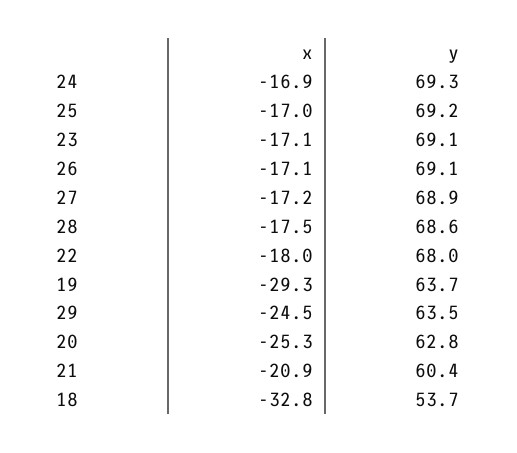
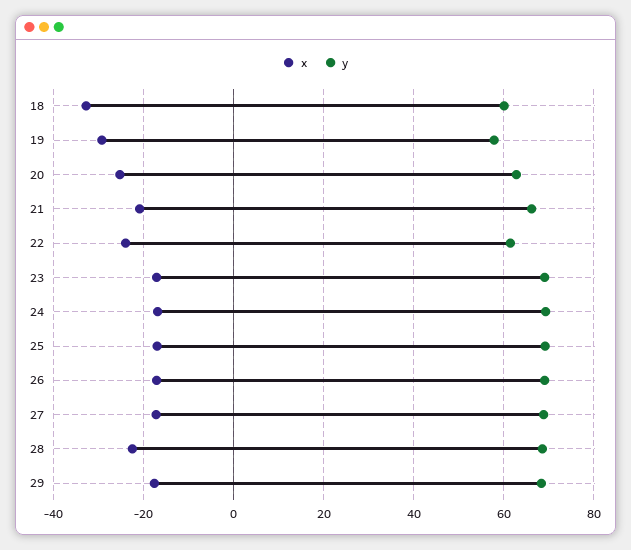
  {
    "x": {
      "24": -16.9,
      "25": -17,
      "23": -17.1,
      "26": -17.1,
      "27": -17.2,
-     "28": -17.5,
+     "28": -22,
-     "22": -18,
+     "22": -24,
      "19": -29.3,
-     "29": -24.5,
+     "29": -18,
      "20": -25.3,
      "21": -20.9,
      "18": -32.8
    },
    "y": {
      "24": 69.3,
      "25": 69.2,
      "23": 69.1,
      "26": 69.1,
      "27": 68.9,
      "28": 68.6,
-     "22": 68,
+     "22": 62,
-     "19": 63.7,
+     "19": 58,
-     "29": 63.5,
+     "29": 68,
      "20": 62.8,
-     "21": 60.4,
+     "21": 66,
-     "18": 53.7
+     "18": 60
    }
  }

